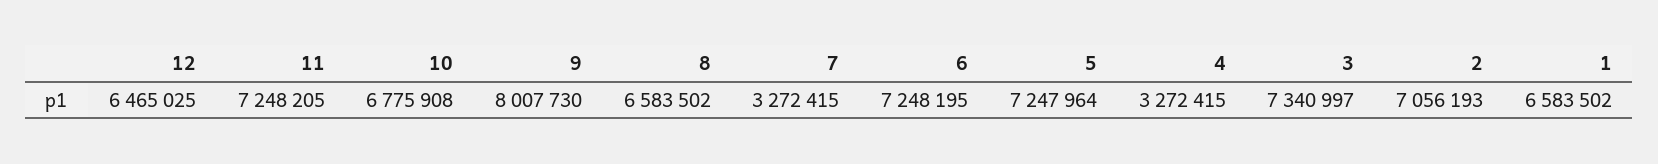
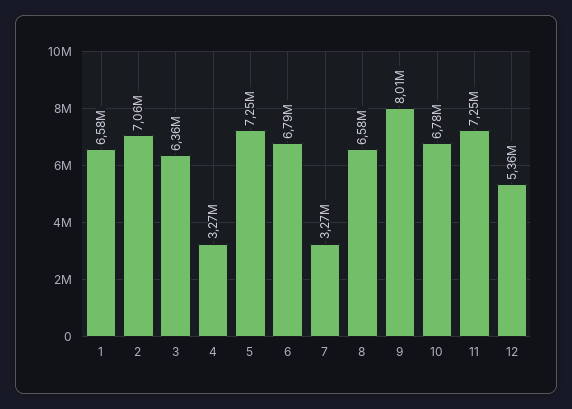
  {
-   "12": 6465025,
+   "12": 5360000,
    "11": 7248205,
    "10": 6775908,
    "9": 8007730,
    "8": 6583502,
    "7": 3272415,
-   "6": 7248195,
+   "6": 6790000,
    "5": 7247964,
    "4": 3272415,
-   "3": 7340997,
+   "3": 6360000,
    "2": 7056193,
    "1": 6583502
  }

